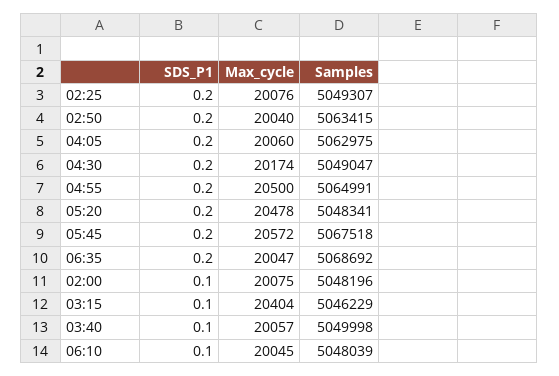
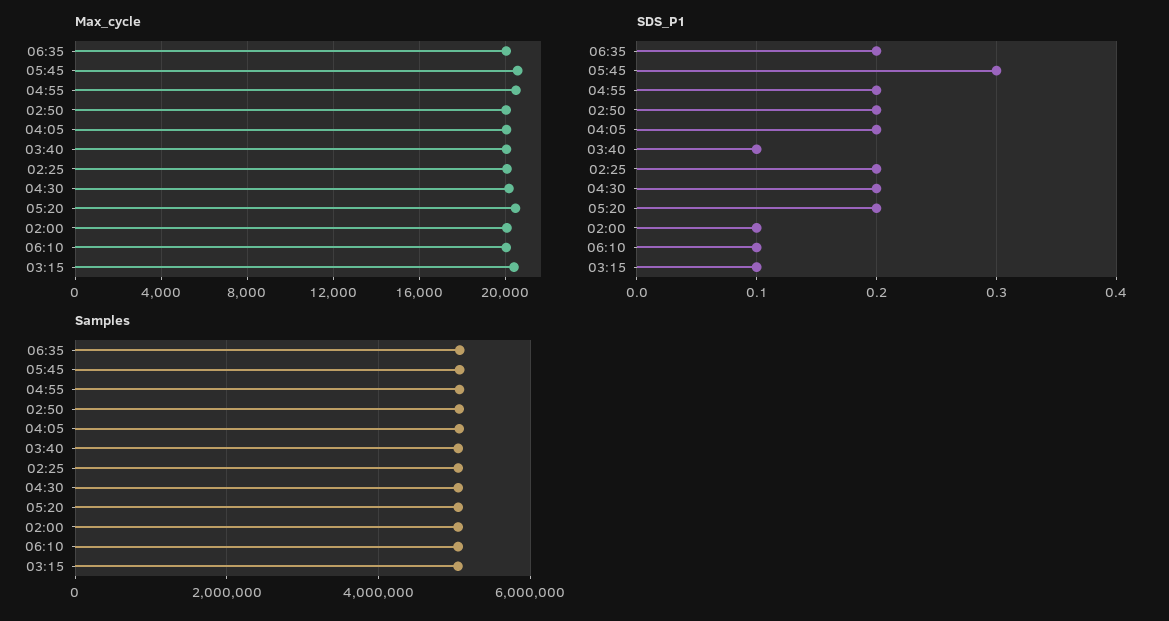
  {
    "SDS_P1": {
      "02:25": 0.2,
      "02:50": 0.2,
      "04:05": 0.2,
      "04:30": 0.2,
      "04:55": 0.2,
      "05:20": 0.2,
-     "05:45": 0.2,
+     "05:45": 0.3,
      "06:35": 0.2,
      "02:00": 0.1,
      "03:15": 0.1,
      "03:40": 0.1,
      "06:10": 0.1
    },
    "Max_cycle": {
      "02:25": 20076,
      "02:50": 20040,
      "04:05": 20060,
      "04:30": 20174,
      "04:55": 20500,
      "05:20": 20478,
      "05:45": 20572,
      "06:35": 20047,
      "02:00": 20075,
      "03:15": 20404,
      "03:40": 20057,
      "06:10": 20045
    },
    "Samples": {
      "02:25": 5049307,
      "02:50": 5063415,
      "04:05": 5062975,
      "04:30": 5049047,
      "04:55": 5064991,
      "05:20": 5048341,
      "05:45": 5067518,
      "06:35": 5068692,
      "02:00": 5048196,
      "03:15": 5046229,
      "03:40": 5049998,
      "06:10": 5048039
    }
  }

